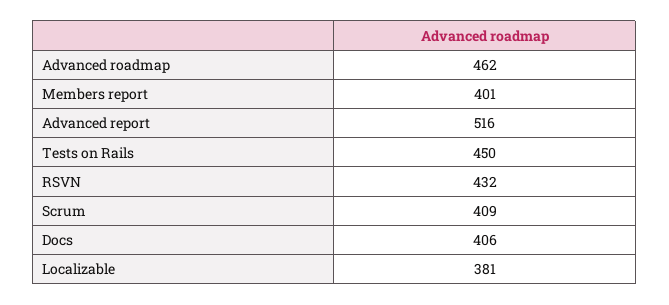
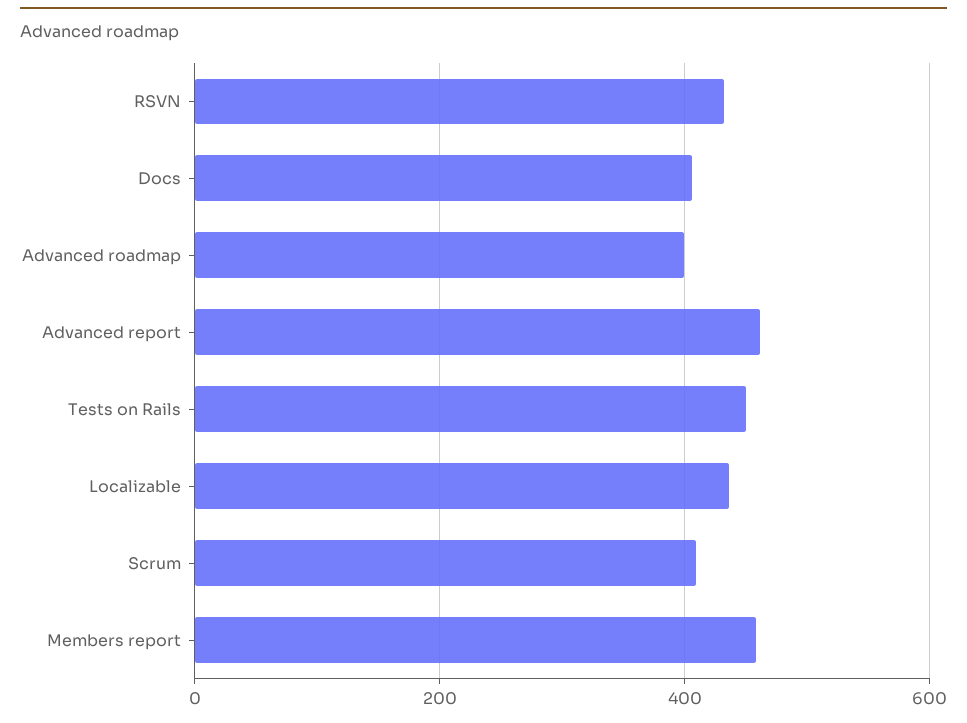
  {
-   "Advanced roadmap": 462,
+   "Advanced roadmap": 400,
-   "Members report": 401,
+   "Members report": 460,
-   "Advanced report": 516,
+   "Advanced report": 460,
    "Tests on Rails": 450,
    "RSVN": 432,
    "Scrum": 409,
    "Docs": 406,
-   "Localizable": 381
+   "Localizable": 440
  }

